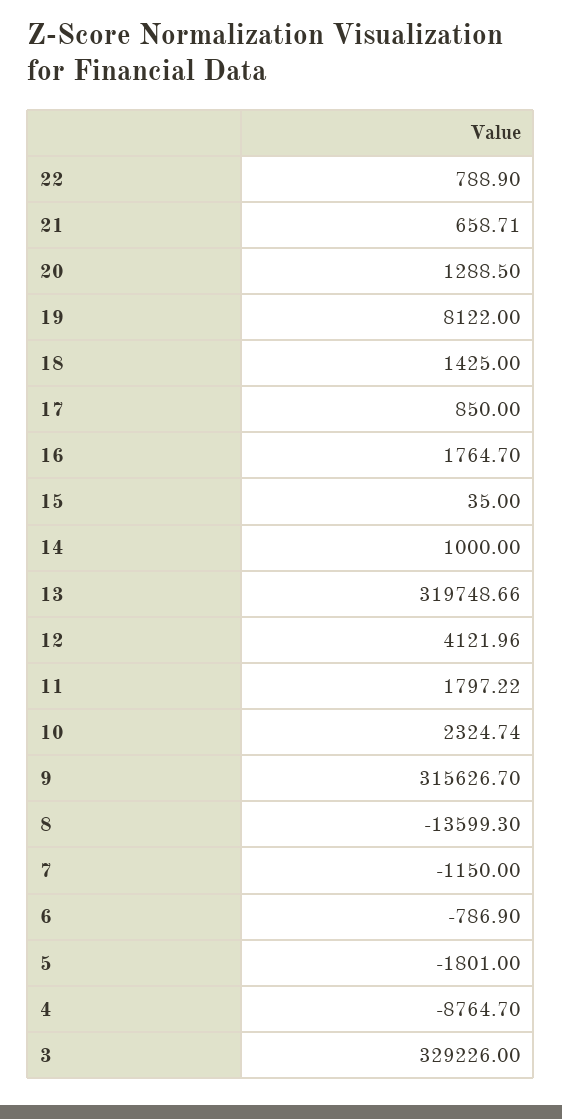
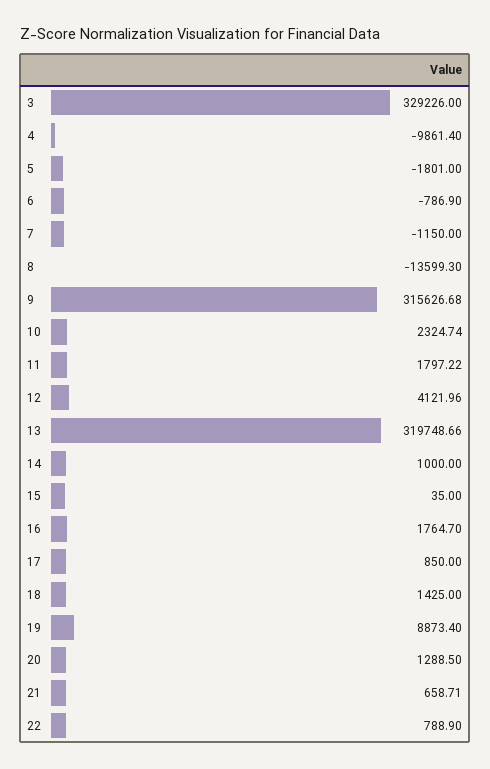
  {
    "22": 788.9,
    "21": 658.71,
    "20": 1288.5,
-   "19": 8122,
+   "19": 8873.4,
    "18": 1425,
    "17": 850,
    "16": 1764.7,
    "15": 35,
    "14": 1000,
    "13": 319748.66,
    "12": 4121.96,
    "11": 1797.22,
    "10": 2324.74,
-   "9": 315626.7,
+   "9": 315626.68,
    "8": -13599.3,
    "7": -1150,
    "6": -786.9,
    "5": -1801,
-   "4": -8764.7,
+   "4": -9861.4,
    "3": 329226
  }

